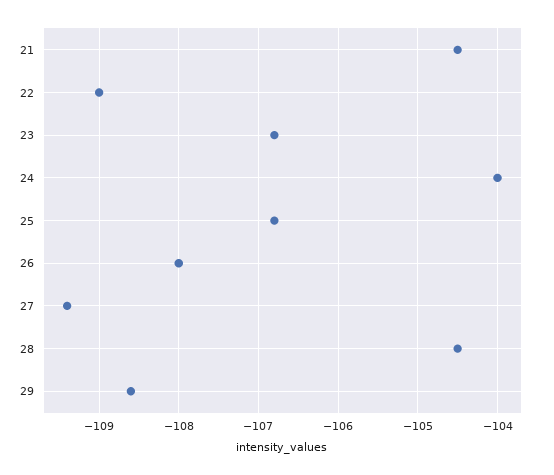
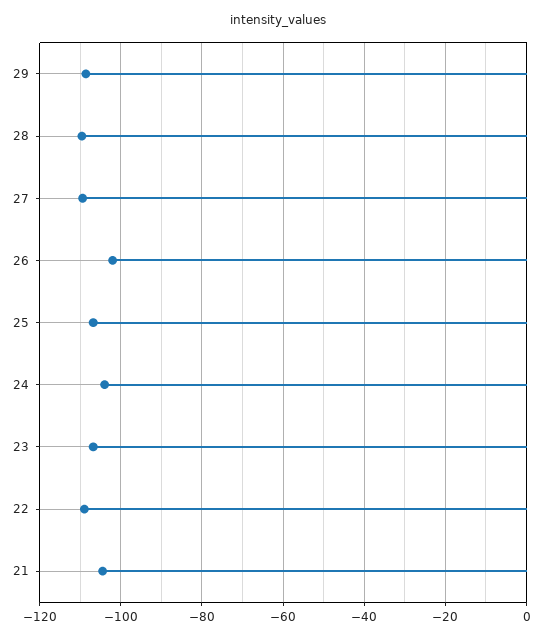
  {
    "21": -104.5,
    "22": -109,
    "23": -106.8,
    "24": -104,
    "25": -106.8,
-   "26": -108,
+   "26": -102,
    "27": -109.4,
-   "28": -104.5,
+   "28": -110,
    "29": -108.6
  }

